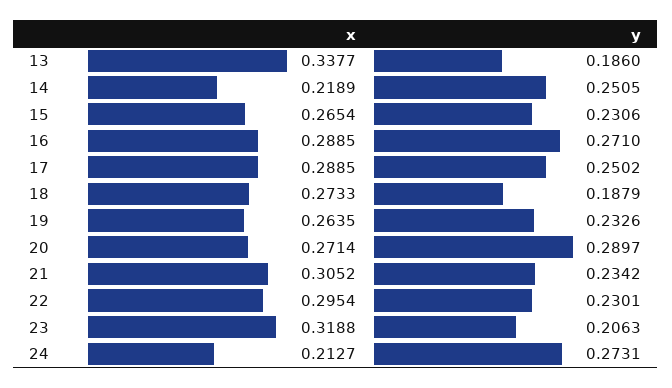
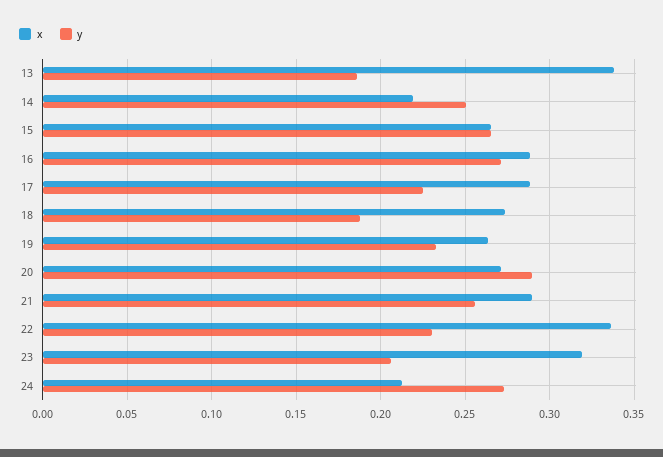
  {
    "x": {
      "13": 0.3377,
      "14": 0.2189,
      "15": 0.2654,
      "16": 0.2885,
      "17": 0.2885,
      "18": 0.2733,
      "19": 0.2635,
      "20": 0.2714,
-     "21": 0.3052,
+     "21": 0.29,
-     "22": 0.2954,
+     "22": 0.335,
      "23": 0.3188,
      "24": 0.2127
    },
    "y": {
      "13": 0.186,
      "14": 0.2505,
-     "15": 0.2306,
+     "15": 0.265,
      "16": 0.271,
-     "17": 0.2502,
+     "17": 0.225,
      "18": 0.1879,
      "19": 0.2326,
      "20": 0.2897,
-     "21": 0.2342,
+     "21": 0.255,
      "22": 0.2301,
      "23": 0.2063,
      "24": 0.2731
    }
  }

